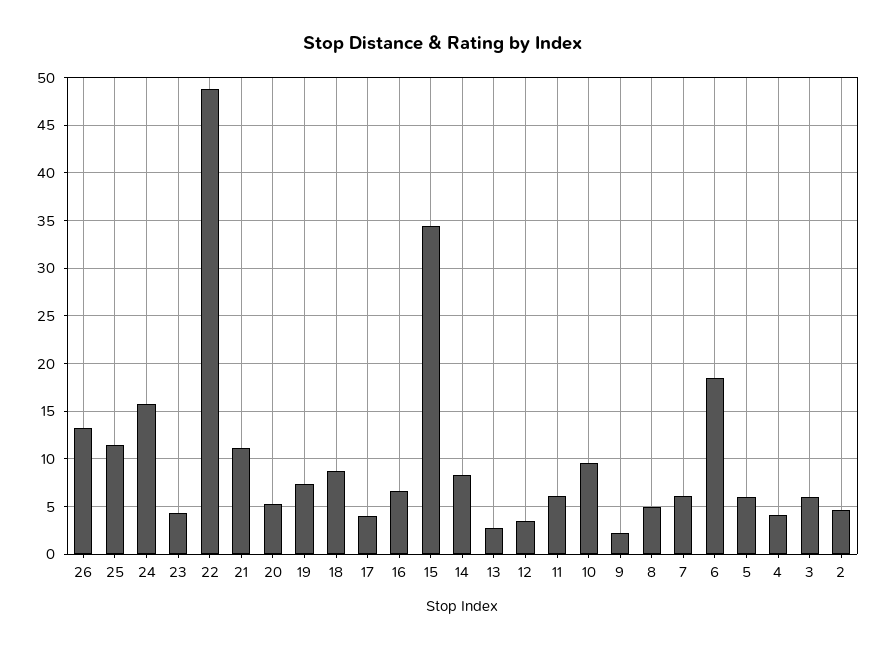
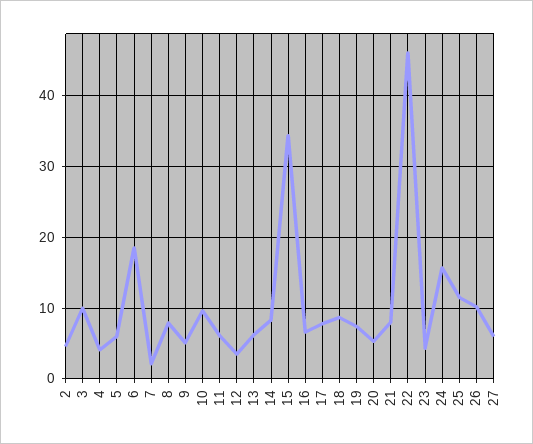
  {
-   "26": 13,
+   "26": 10,
    "25": 12,
    "24": 16,
    "23": 4,
-   "22": 49,
+   "22": 46,
-   "21": 11,
+   "21": 8,
    "20": 5,
    "19": 7,
    "18": 9,
-   "17": 4,
+   "17": 8,
    "16": 7,
    "15": 34,
    "14": 8,
-   "13": 3,
+   "13": 6,
    "12": 4,
    "11": 6,
    "10": 10,
-   "9": 2,
+   "9": 5,
-   "8": 5,
+   "8": 8,
-   "7": 6,
+   "7": 2,
    "6": 19,
    "5": 6,
    "4": 4,
-   "3": 6,
+   "3": 10,
-   "2": 5
+   "2": 5,
+   "27": 6
  }

